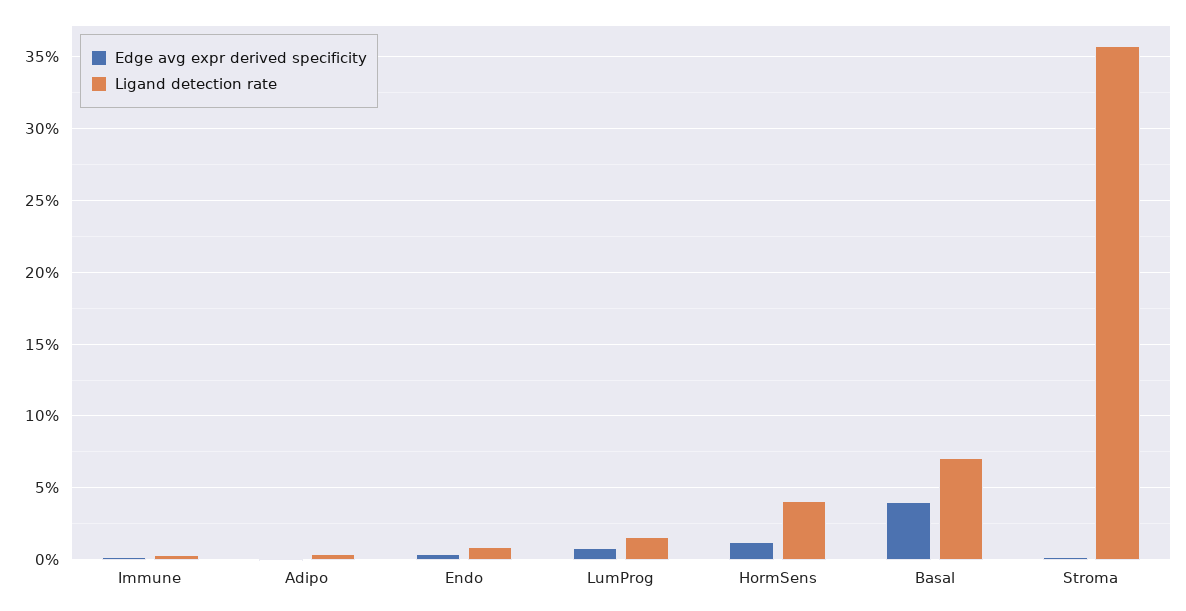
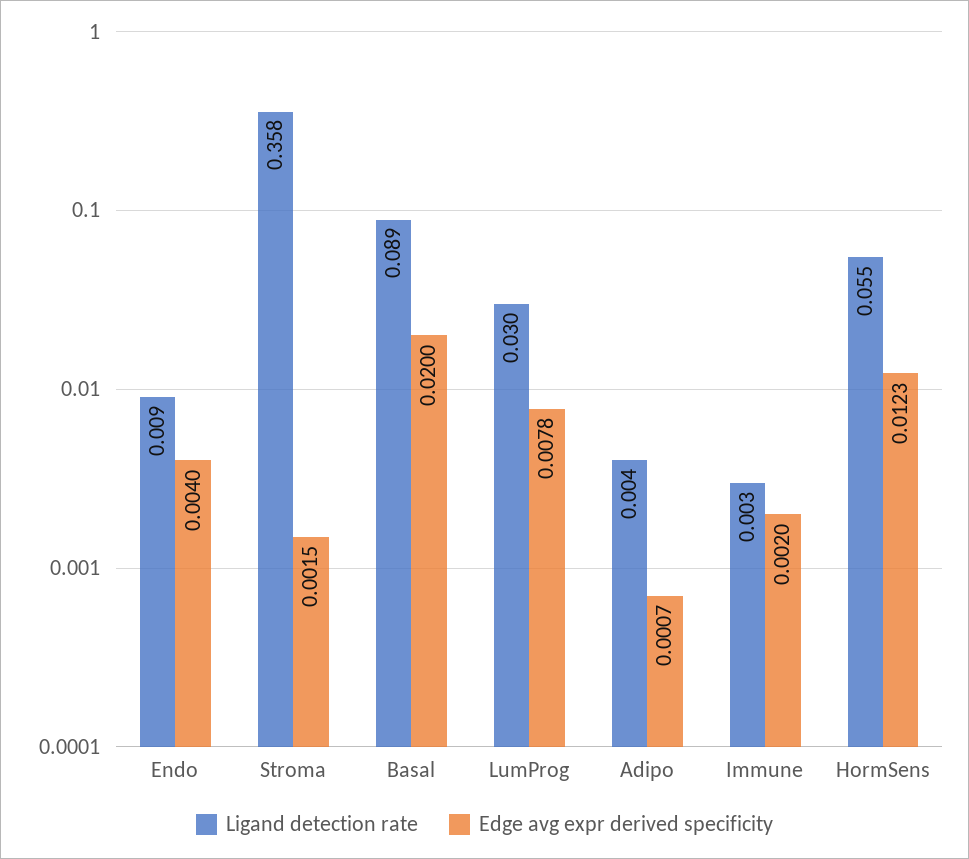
  {
    "Edge avg expr derived specificity": {
      "Immune": 0.002,
      "Adipo": 0.0007,
      "Endo": 0.004,
      "LumProg": 0.0078,
      "HormSens": 0.0123,
-     "Basal": 0.04,
+     "Basal": 0.02,
      "Stroma": 0.0015
    },
    "Ligand detection rate": {
      "Immune": 0.003,
      "Adipo": 0.004,
      "Endo": 0.009,
-     "LumProg": 0.015,
+     "LumProg": 0.03,
-     "HormSens": 0.04,
+     "HormSens": 0.055,
-     "Basal": 0.07,
+     "Basal": 0.089,
      "Stroma": 0.358
    }
  }

